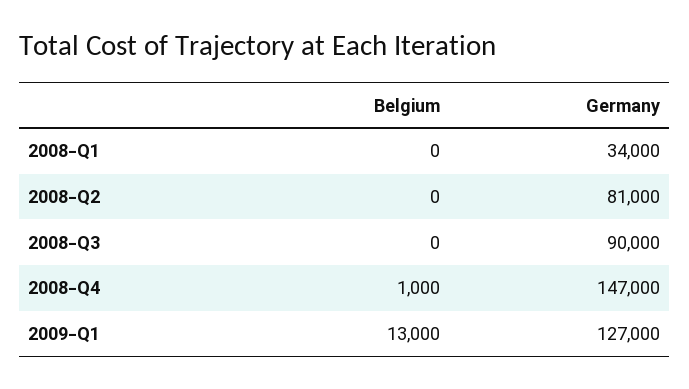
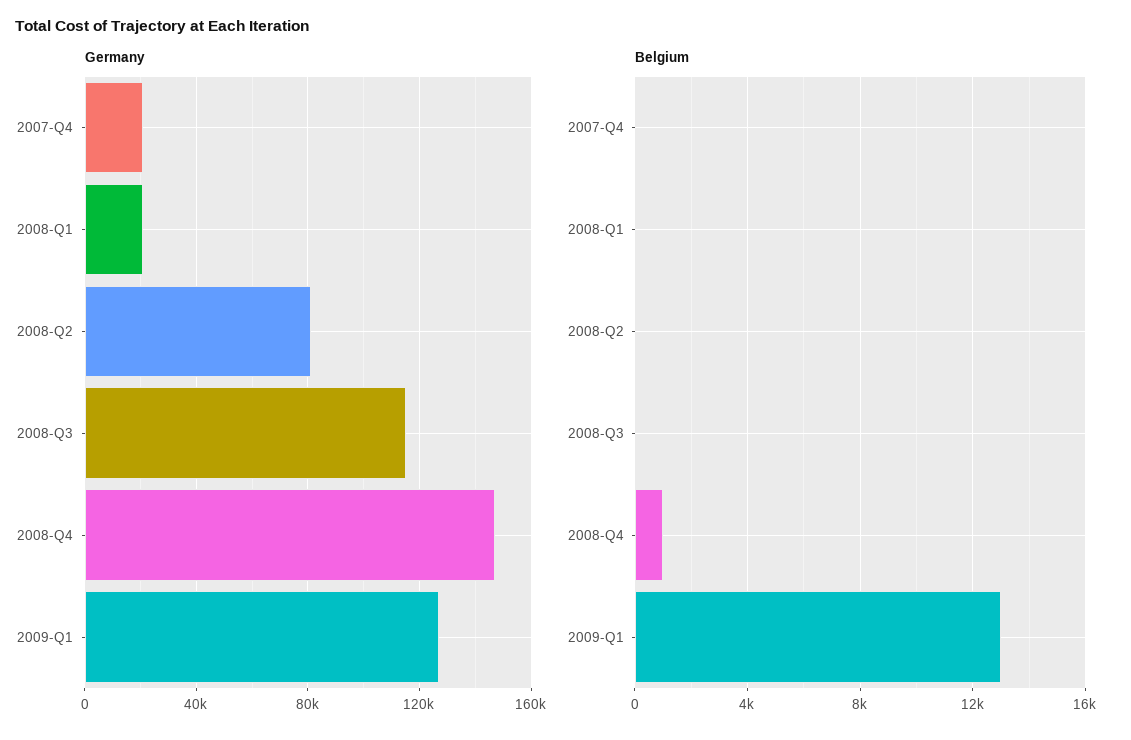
  {
    "Belgium": {
      "2008-Q1": 0,
      "2008-Q2": 0,
      "2008-Q3": 0,
      "2008-Q4": 1000,
-     "2009-Q1": 13000
+     "2009-Q1": 13000,
+     "2007-Q4": 0
    },
    "Germany": {
-     "2008-Q1": 34000,
+     "2008-Q1": 20000,
      "2008-Q2": 81000,
-     "2008-Q3": 90000,
+     "2008-Q3": 115000,
      "2008-Q4": 147000,
-     "2009-Q1": 127000
+     "2009-Q1": 127000,
+     "2007-Q4": 20000
    }
  }

